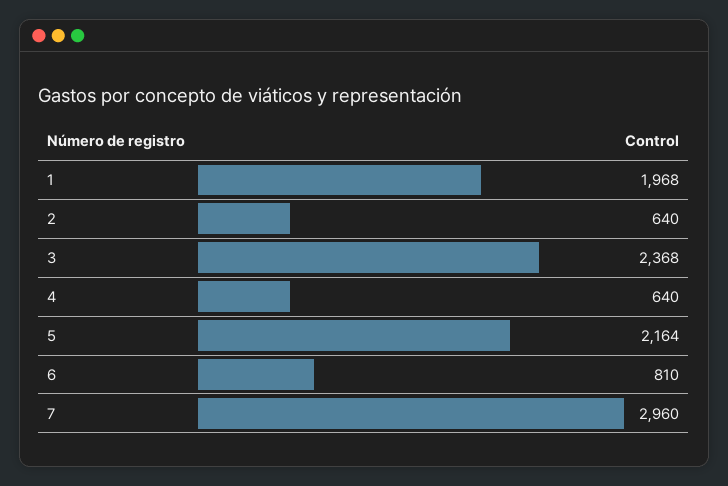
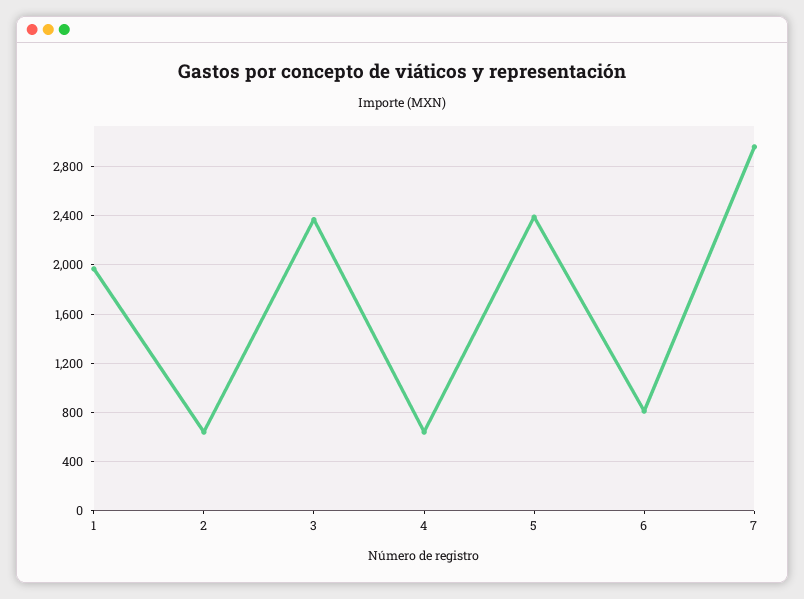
  {
    "1": 1968,
    "2": 640,
    "3": 2368,
    "4": 640,
-   "5": 2164,
+   "5": 2400,
    "6": 810,
    "7": 2960
  }

